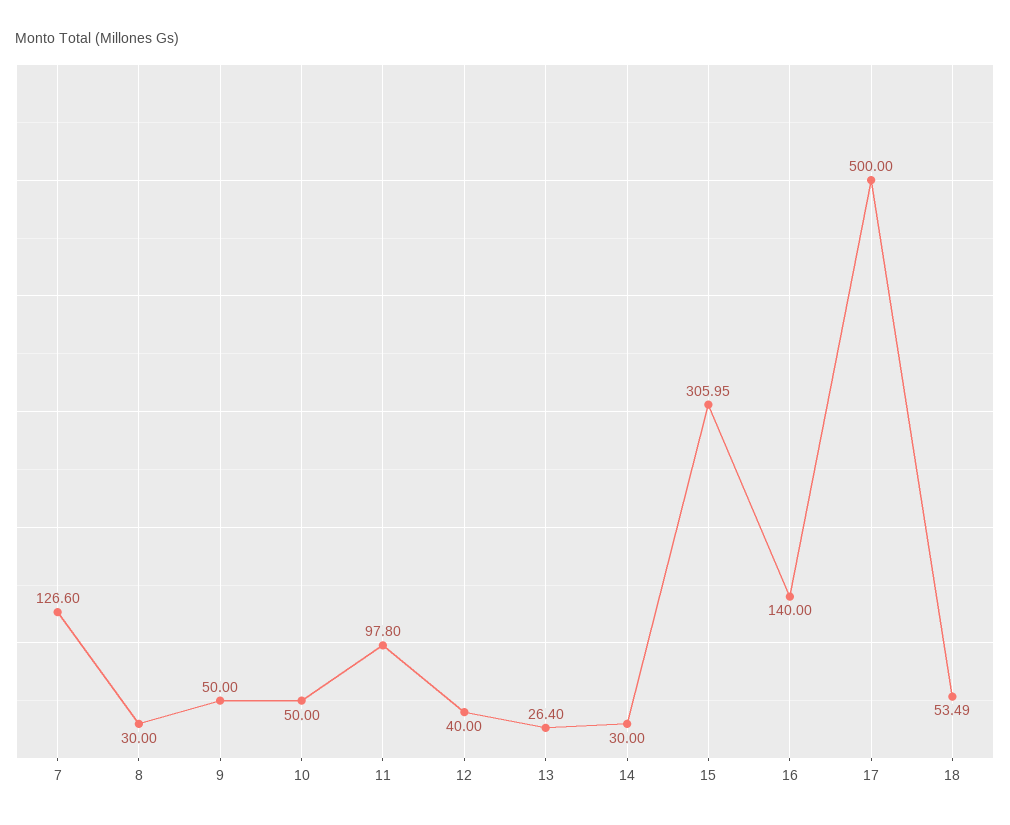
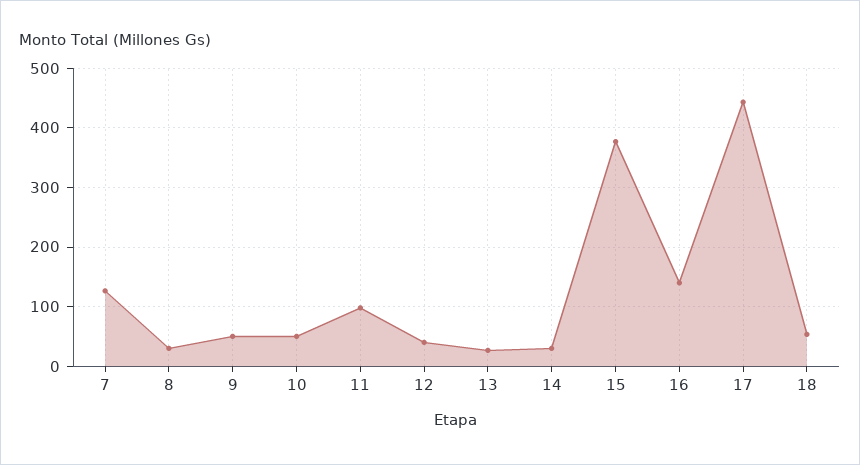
  {
    "7": 126.6,
    "8": 30,
    "9": 50,
    "10": 50,
    "11": 97.8,
    "12": 40,
    "13": 26.4,
    "14": 30,
-   "15": 305.95,
+   "15": 380,
    "16": 140,
-   "17": 500,
+   "17": 440,
    "18": 53.49
  }

